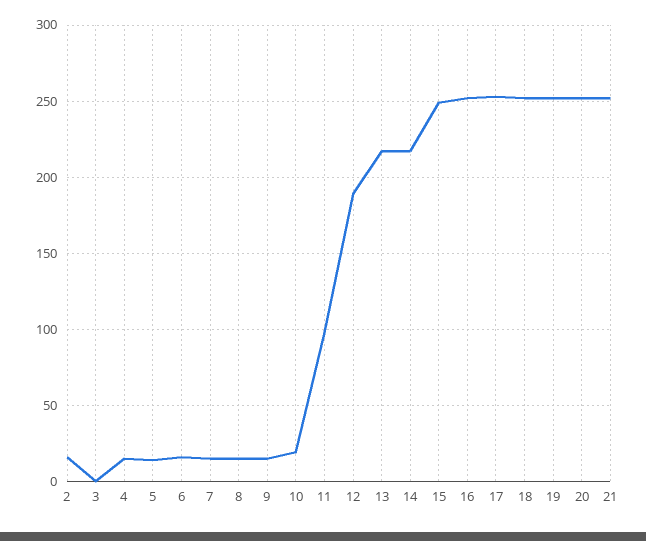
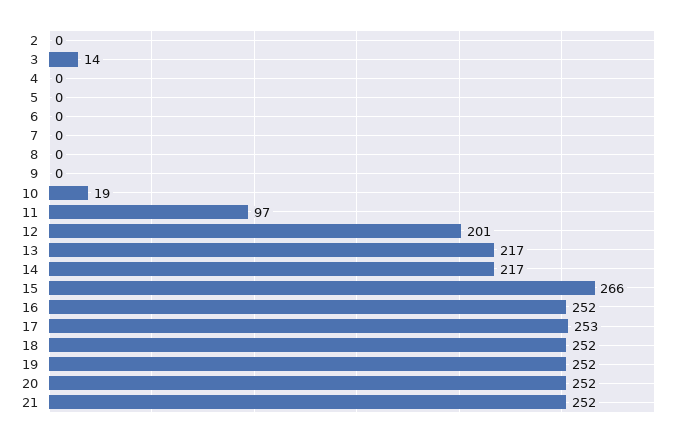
  {
-   "2": 15,
+   "2": 0,
-   "3": 0,
+   "3": 14,
-   "4": 15,
+   "4": 0,
-   "5": 15,
+   "5": 0,
-   "6": 15,
+   "6": 0,
-   "7": 15,
+   "7": 0,
-   "8": 15,
+   "8": 0,
-   "9": 15,
+   "9": 0,
    "10": 19,
    "11": 97,
-   "12": 190,
+   "12": 201,
    "13": 217,
    "14": 217,
-   "15": 250,
+   "15": 266,
    "16": 252,
    "17": 253,
    "18": 252,
    "19": 252,
    "20": 252,
    "21": 252
  }

